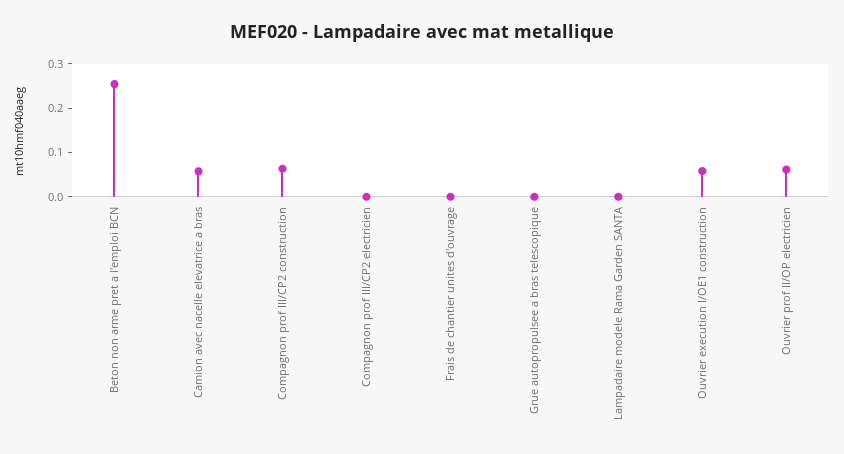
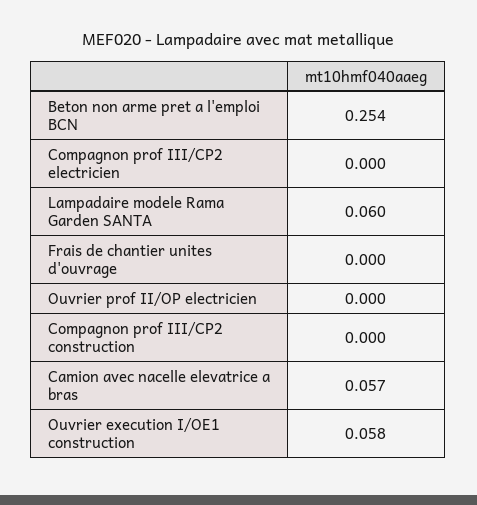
  {
    "Beton non arme pret a l'emploi BCN": 0.254,
    "Camion avec nacelle elevatrice a bras": 0.057,
-   "Compagnon prof III/CP2 construction": 0.06,
+   "Compagnon prof III/CP2 construction": 0,
    "Compagnon prof III/CP2 electricien": 0,
    "Frais de chantier unites d'ouvrage": 0,
-   "Grue autopropulsee a bras telescopique": 0,
-   "Lampadaire modele Rama Garden SANTA": 0,
+   "Lampadaire modele Rama Garden SANTA": 0.06,
    "Ouvrier execution I/OE1 construction": 0.058,
-   "Ouvrier prof II/OP electricien": 0.06
+   "Ouvrier prof II/OP electricien": 0
  }

